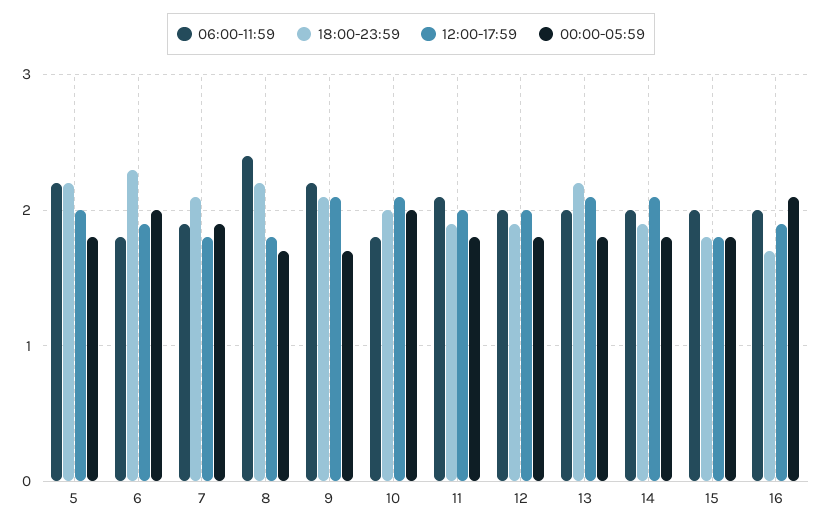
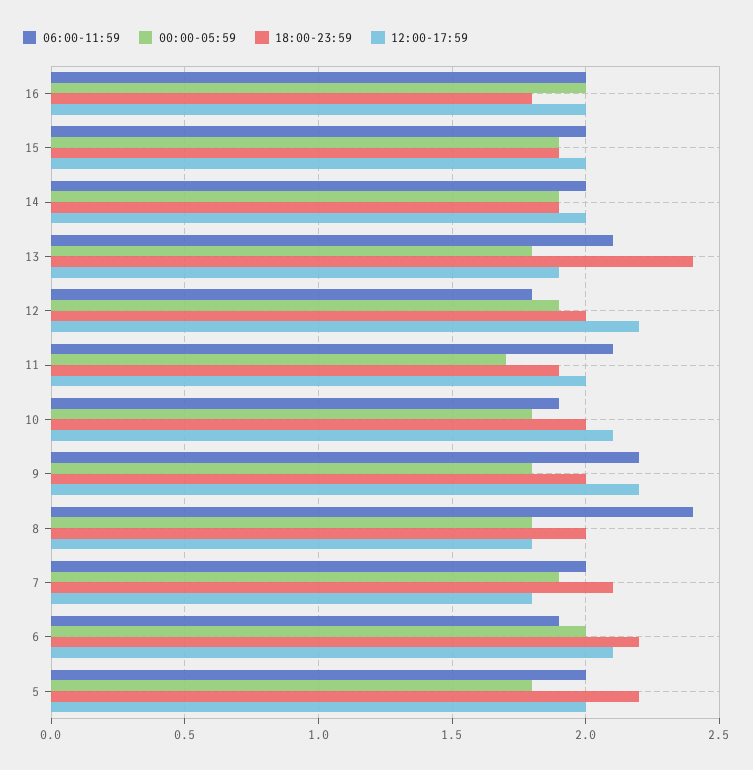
  {
    "06:00-11:59": {
-     "5": 2.2,
+     "5": 2,
-     "6": 1.8,
+     "6": 1.9,
-     "7": 1.9,
+     "7": 2,
      "8": 2.4,
      "9": 2.2,
-     "10": 1.8,
+     "10": 1.9,
      "11": 2.1,
-     "12": 2,
+     "12": 1.8,
-     "13": 2,
+     "13": 2.1,
      "14": 2,
      "15": 2,
      "16": 2
    },
    "18:00-23:59": {
      "5": 2.2,
-     "6": 2.3,
+     "6": 2.2,
      "7": 2.1,
-     "8": 2.2,
+     "8": 2,
-     "9": 2.1,
+     "9": 2,
      "10": 2,
      "11": 1.9,
-     "12": 1.9,
+     "12": 2,
-     "13": 2.2,
+     "13": 2.4,
      "14": 1.9,
-     "15": 1.8,
+     "15": 1.9,
-     "16": 1.7
+     "16": 1.8
    },
    "12:00-17:59": {
      "5": 2,
-     "6": 1.9,
+     "6": 2.1,
      "7": 1.8,
      "8": 1.8,
-     "9": 2.1,
+     "9": 2.2,
      "10": 2.1,
      "11": 2,
-     "12": 2,
+     "12": 2.2,
-     "13": 2.1,
+     "13": 1.9,
-     "14": 2.1,
+     "14": 2,
-     "15": 1.8,
+     "15": 2,
-     "16": 1.9
+     "16": 2
    },
    "00:00-05:59": {
      "5": 1.8,
      "6": 2,
      "7": 1.9,
-     "8": 1.7,
+     "8": 1.8,
-     "9": 1.7,
+     "9": 1.8,
-     "10": 2,
+     "10": 1.8,
-     "11": 1.8,
+     "11": 1.7,
-     "12": 1.8,
+     "12": 1.9,
      "13": 1.8,
-     "14": 1.8,
+     "14": 1.9,
-     "15": 1.8,
+     "15": 1.9,
-     "16": 2.1
+     "16": 2
    }
  }

